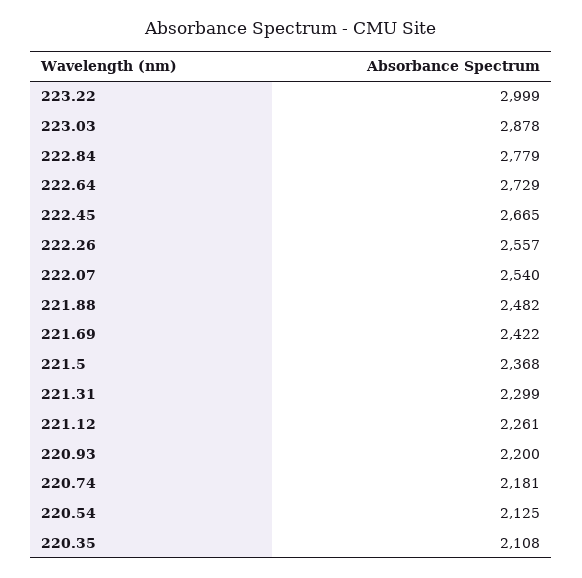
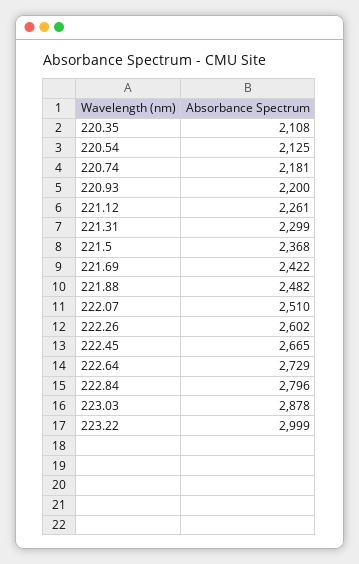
  {
    "223.22": 2999,
    "223.03": 2878,
-   "222.84": 2779,
+   "222.84": 2796,
    "222.64": 2729,
    "222.45": 2665,
-   "222.26": 2557,
+   "222.26": 2602,
-   "222.07": 2540,
+   "222.07": 2510,
    "221.88": 2482,
    "221.69": 2422,
    "221.5": 2368,
    "221.31": 2299,
    "221.12": 2261,
    "220.93": 2200,
    "220.74": 2181,
    "220.54": 2125,
    "220.35": 2108
  }

